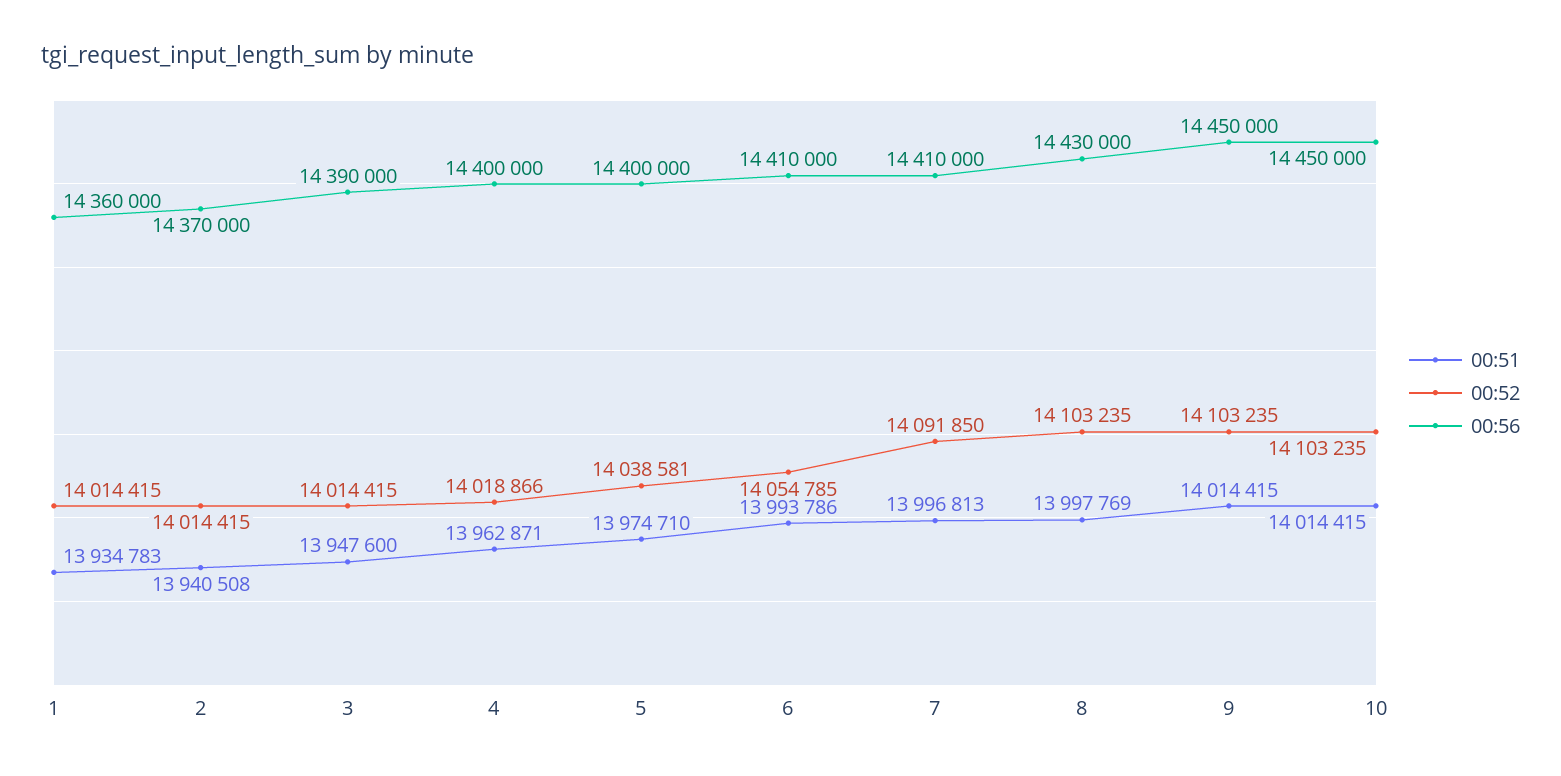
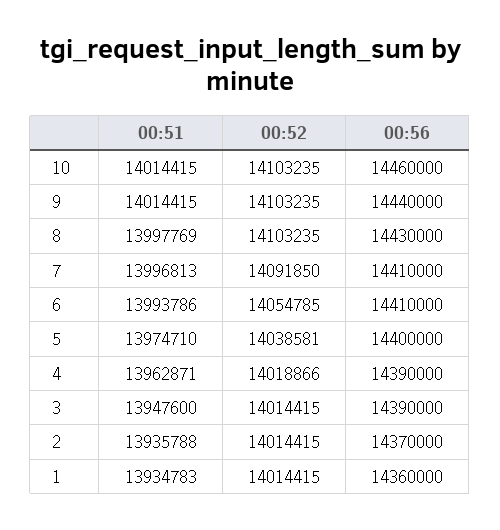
  {
    "00:51": {
      "1": 13934783,
-     "2": 13940508,
+     "2": 13935788,
      "3": 13947600,
      "4": 13962871,
      "5": 13974710,
      "6": 13993786,
      "7": 13996813,
      "8": 13997769,
      "9": 14014415,
      "10": 14014415
    },
    "00:52": {
      "1": 14014415,
      "2": 14014415,
      "3": 14014415,
      "4": 14018866,
      "5": 14038581,
      "6": 14054785,
      "7": 14091850,
      "8": 14103235,
      "9": 14103235,
      "10": 14103235
    },
    "00:56": {
      "1": 14360000,
      "2": 14370000,
      "3": 14390000,
-     "4": 14400000,
+     "4": 14390000,
      "5": 14400000,
      "6": 14410000,
      "7": 14410000,
      "8": 14430000,
-     "9": 14450000,
+     "9": 14440000,
-     "10": 14450000
+     "10": 14460000
    }
  }

